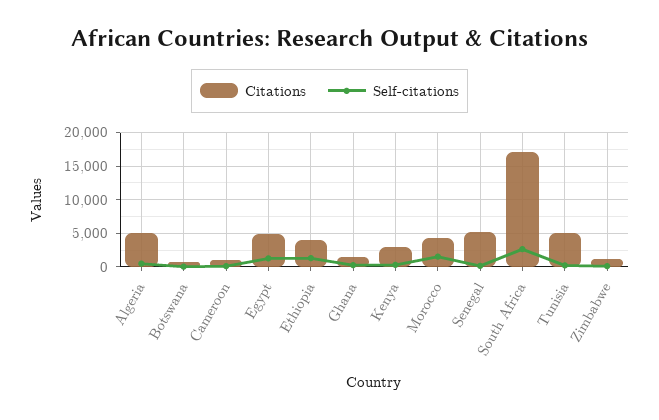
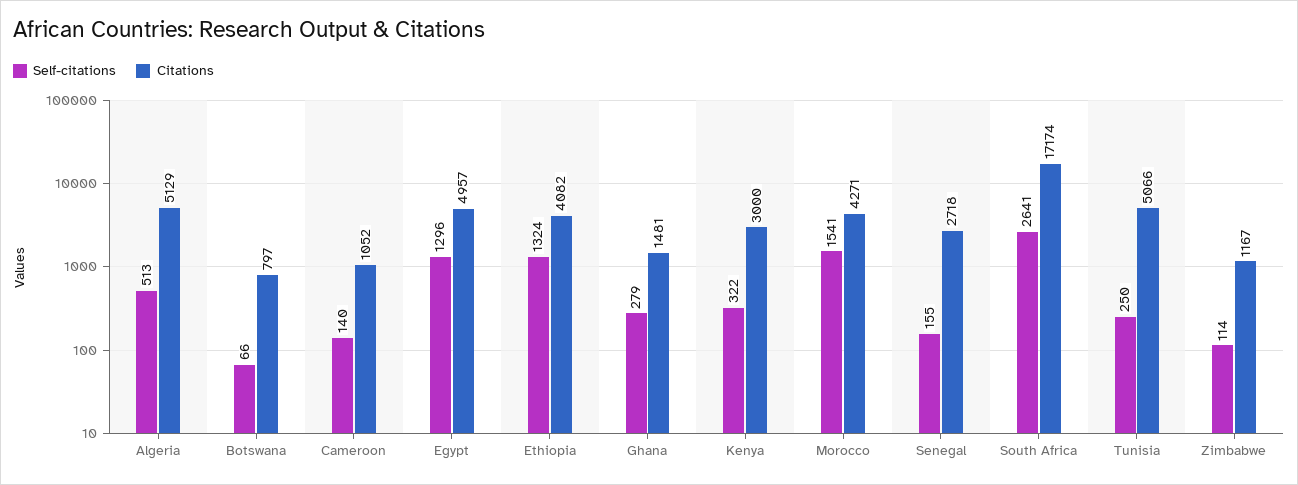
  {
    "Citations": {
      "Algeria": 5129,
      "Botswana": 797,
      "Cameroon": 1052,
      "Egypt": 4957,
      "Ethiopia": 4082,
      "Ghana": 1481,
      "Kenya": 3000,
      "Morocco": 4271,
-     "Senegal": 5000,
+     "Senegal": 2718,
      "South Africa": 17174,
      "Tunisia": 5066,
      "Zimbabwe": 1167
    },
    "Self-citations": {
      "Algeria": 513,
      "Botswana": 66,
      "Cameroon": 140,
      "Egypt": 1296,
      "Ethiopia": 1324,
      "Ghana": 279,
      "Kenya": 322,
      "Morocco": 1541,
      "Senegal": 155,
      "South Africa": 2641,
      "Tunisia": 250,
      "Zimbabwe": 114
    }
  }

